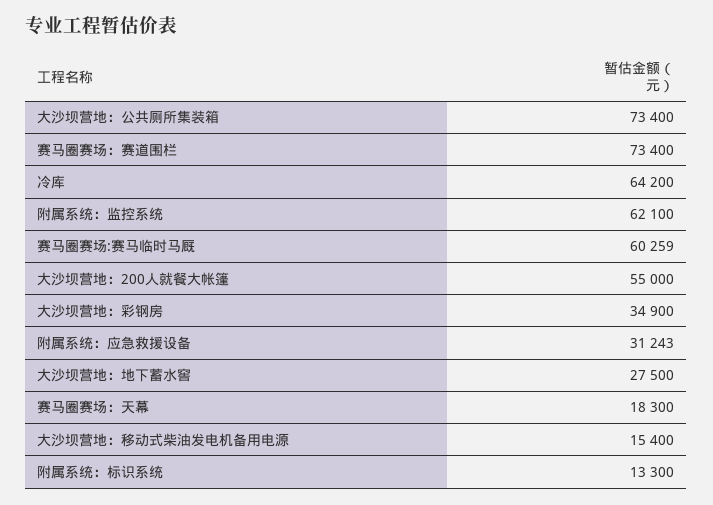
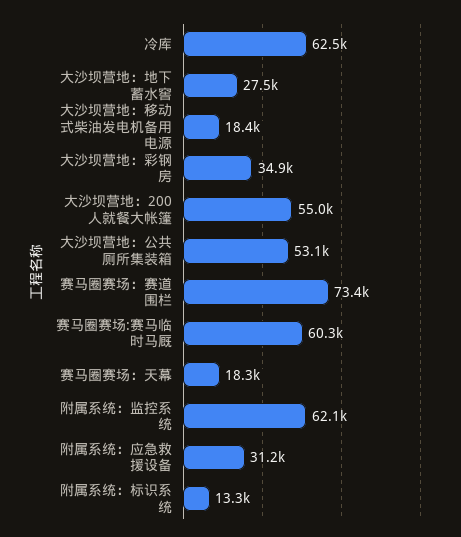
  {
-   "大沙坝营地：公共厕所集装箱": 73400,
+   "大沙坝营地：公共厕所集装箱": 53100,
    "赛马圈赛场：赛道围栏": 73400,
-   "冷库": 64200,
+   "冷库": 62500,
    "附属系统：监控系统": 62100,
    "赛马圈赛场:赛马临时马厩": 60259,
    "大沙坝营地：200人就餐大帐篷": 55000,
    "大沙坝营地：彩钢房": 34900,
    "附属系统：应急救援设备": 31243,
    "大沙坝营地：地下蓄水窖": 27500,
    "赛马圈赛场：天幕": 18300,
-   "大沙坝营地：移动式柴油发电机备用电源": 15400,
+   "大沙坝营地：移动式柴油发电机备用电源": 18400,
    "附属系统：标识系统": 13300
  }

